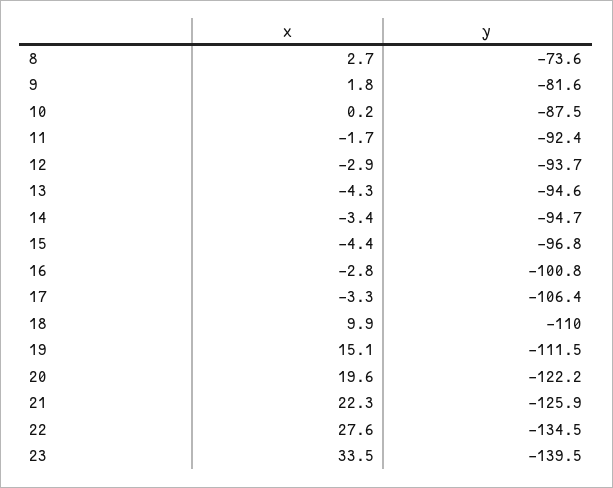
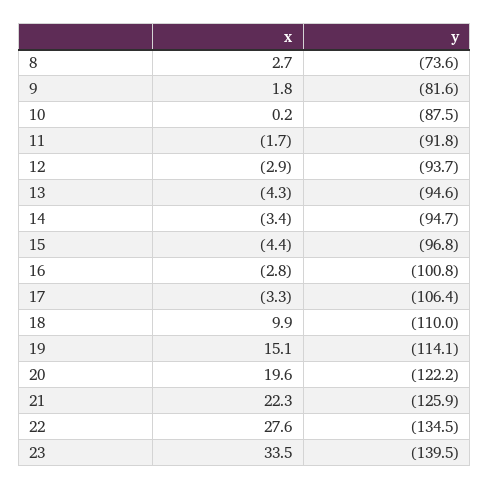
  {
    "x": {
      "8": 2.7,
      "9": 1.8,
      "10": 0.2,
      "11": -1.7,
      "12": -2.9,
      "13": -4.3,
      "14": -3.4,
      "15": -4.4,
      "16": -2.8,
      "17": -3.3,
      "18": 9.9,
      "19": 15.1,
      "20": 19.6,
      "21": 22.3,
      "22": 27.6,
      "23": 33.5
    },
    "y": {
      "8": -73.6,
      "9": -81.6,
      "10": -87.5,
-     "11": -92.4,
+     "11": -91.8,
      "12": -93.7,
      "13": -94.6,
      "14": -94.7,
      "15": -96.8,
      "16": -100.8,
      "17": -106.4,
      "18": -110,
-     "19": -111.5,
+     "19": -114.1,
      "20": -122.2,
      "21": -125.9,
      "22": -134.5,
      "23": -139.5
    }
  }

